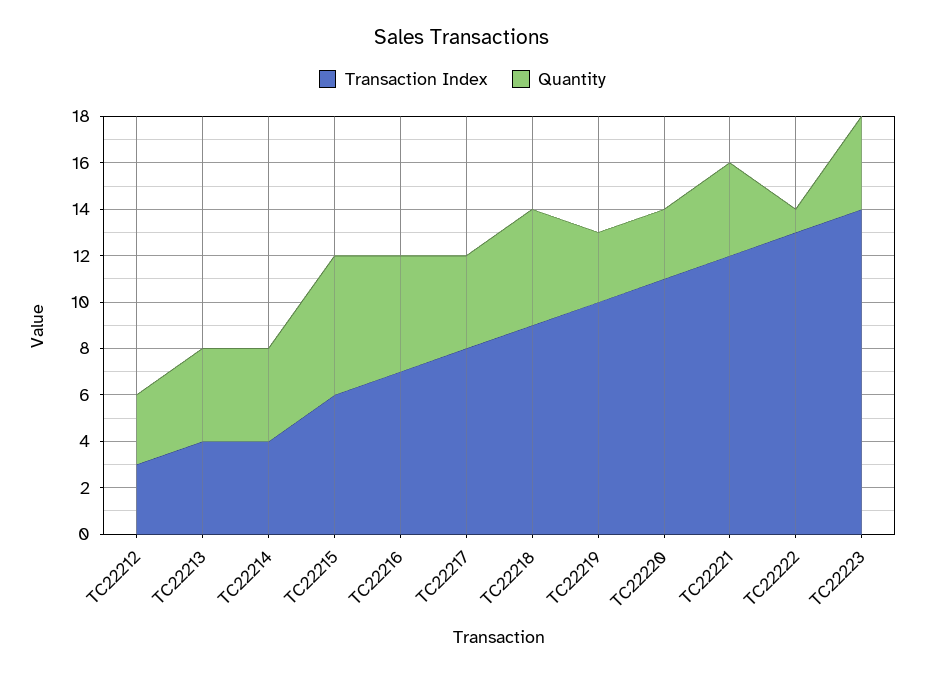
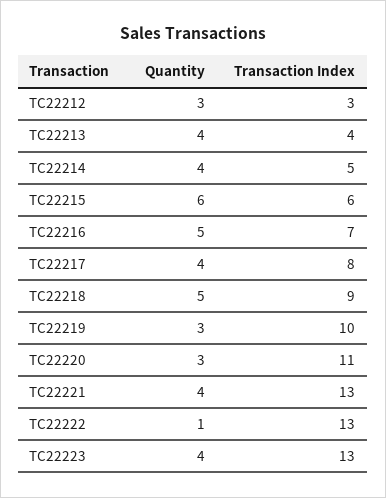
  {
    "Transaction Index": {
      "TC22212": 3,
      "TC22213": 4,
-     "TC22214": 4,
+     "TC22214": 5,
      "TC22215": 6,
      "TC22216": 7,
      "TC22217": 8,
      "TC22218": 9,
      "TC22219": 10,
      "TC22220": 11,
-     "TC22221": 12,
+     "TC22221": 13,
      "TC22222": 13,
-     "TC22223": 14
+     "TC22223": 13
    },
    "Quantity": {
      "TC22212": 3,
      "TC22213": 4,
      "TC22214": 4,
      "TC22215": 6,
      "TC22216": 5,
      "TC22217": 4,
      "TC22218": 5,
      "TC22219": 3,
      "TC22220": 3,
      "TC22221": 4,
      "TC22222": 1,
      "TC22223": 4
    }
  }

